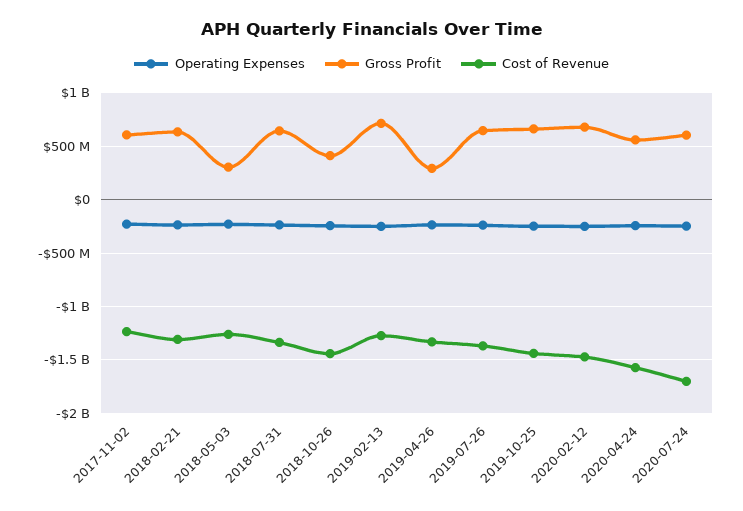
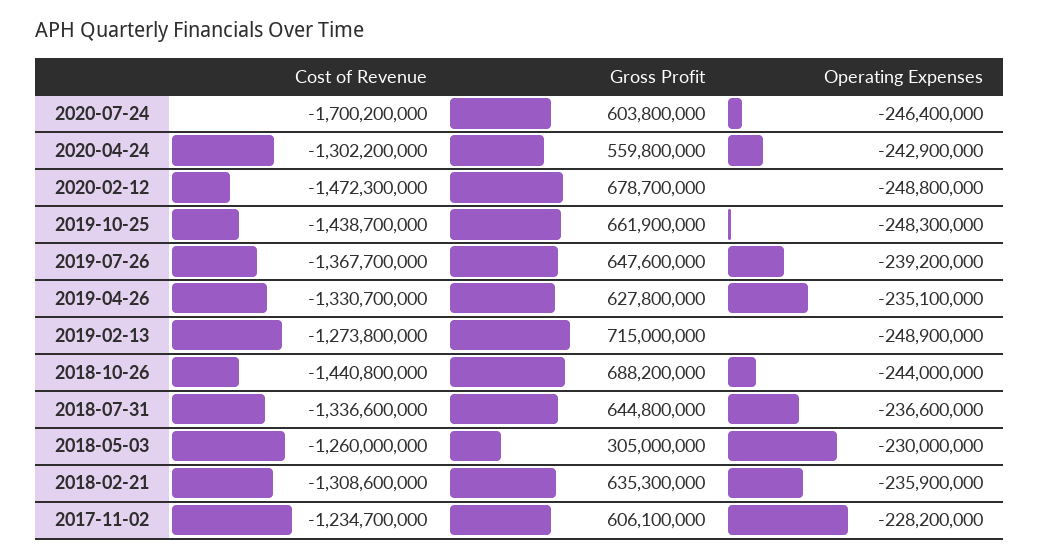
  {
    "Operating Expenses": {
      "2017-11-02": -228200000,
      "2018-02-21": -235900000,
      "2018-05-03": -230000000,
      "2018-07-31": -236600000,
      "2018-10-26": -244000000,
      "2019-02-13": -248900000,
      "2019-04-26": -235100000,
      "2019-07-26": -239200000,
      "2019-10-25": -248300000,
      "2020-02-12": -248800000,
      "2020-04-24": -242900000,
      "2020-07-24": -246400000
    },
    "Gross Profit": {
      "2017-11-02": 606100000,
      "2018-02-21": 635300000,
      "2018-05-03": 305000000,
      "2018-07-31": 644800000,
-     "2018-10-26": 400000000,
+     "2018-10-26": 688200000,
      "2019-02-13": 715000000,
-     "2019-04-26": 300000000,
+     "2019-04-26": 627800000,
      "2019-07-26": 647600000,
      "2019-10-25": 661900000,
      "2020-02-12": 678700000,
      "2020-04-24": 559800000,
      "2020-07-24": 603800000
    },
    "Cost of Revenue": {
      "2017-11-02": -1234700000,
      "2018-02-21": -1308600000,
      "2018-05-03": -1260000000,
      "2018-07-31": -1336600000,
      "2018-10-26": -1440800000,
      "2019-02-13": -1273800000,
      "2019-04-26": -1330700000,
      "2019-07-26": -1367700000,
      "2019-10-25": -1438700000,
      "2020-02-12": -1472300000,
-     "2020-04-24": -1600000000,
+     "2020-04-24": -1302200000,
      "2020-07-24": -1700200000
    }
  }

